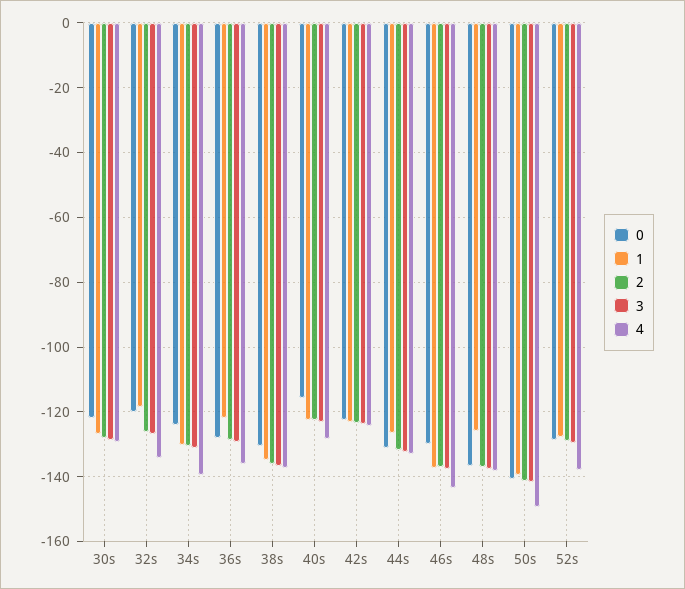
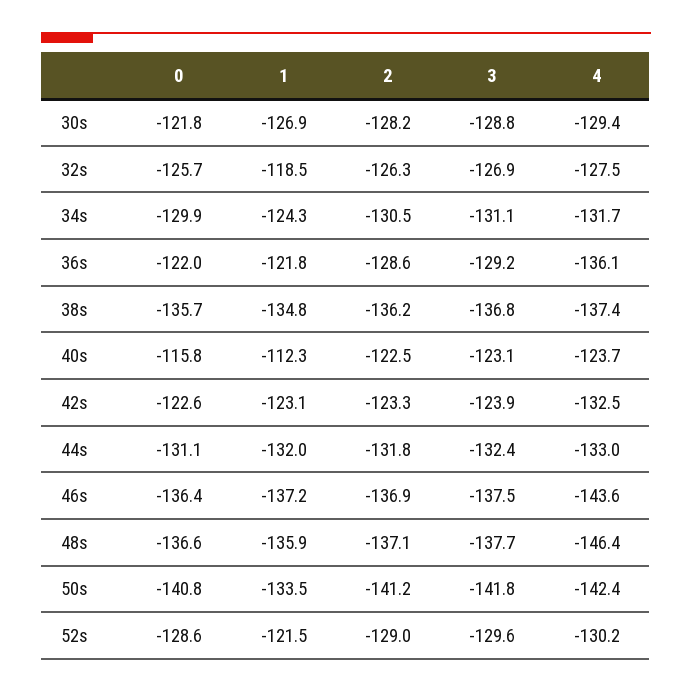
  {
    "0": {
      "30s": -121.8,
-     "32s": -120,
+     "32s": -125.7,
-     "34s": -124,
+     "34s": -129.9,
-     "36s": -128,
+     "36s": -122,
-     "38s": -130,
+     "38s": -135.7,
      "40s": -115.8,
      "42s": -122.6,
      "44s": -131.1,
-     "46s": -130,
+     "46s": -136.4,
      "48s": -136.6,
      "50s": -140.8,
      "52s": -128.6
    },
    "1": {
      "30s": -126.9,
      "32s": -118.5,
-     "34s": -130,
+     "34s": -124.3,
      "36s": -121.8,
      "38s": -134.8,
-     "40s": -122,
+     "40s": -112.3,
      "42s": -123.1,
-     "44s": -126,
+     "44s": -132,
      "46s": -137.2,
-     "48s": -126,
+     "48s": -135.9,
-     "50s": -140,
+     "50s": -133.5,
-     "52s": -128
+     "52s": -121.5
    },
    "2": {
      "30s": -128.2,
      "32s": -126.3,
      "34s": -130.5,
      "36s": -128.6,
      "38s": -136.2,
      "40s": -122.5,
      "42s": -123.3,
      "44s": -131.8,
      "46s": -136.9,
      "48s": -137.1,
      "50s": -141.2,
      "52s": -129
    },
    "3": {
      "30s": -128.8,
      "32s": -126.9,
      "34s": -131.1,
      "36s": -129.2,
      "38s": -136.8,
      "40s": -123.1,
      "42s": -123.9,
      "44s": -132.4,
      "46s": -137.5,
      "48s": -137.7,
      "50s": -141.8,
      "52s": -129.6
    },
    "4": {
      "30s": -129.4,
-     "32s": -134,
+     "32s": -127.5,
-     "34s": -140,
+     "34s": -131.7,
      "36s": -136.1,
      "38s": -137.4,
-     "40s": -128,
+     "40s": -123.7,
-     "42s": -124,
+     "42s": -132.5,
      "44s": -133,
      "46s": -143.6,
-     "48s": -138,
+     "48s": -146.4,
-     "50s": -150,
+     "50s": -142.4,
-     "52s": -138
+     "52s": -130.2
    }
  }

